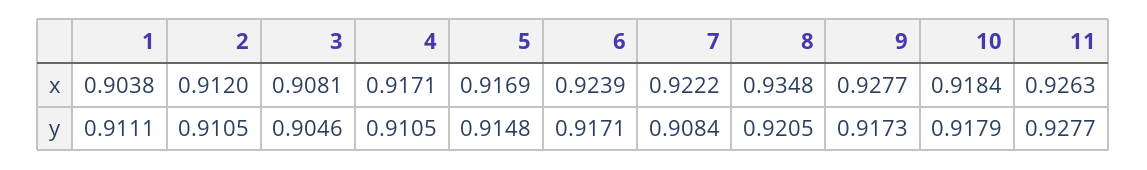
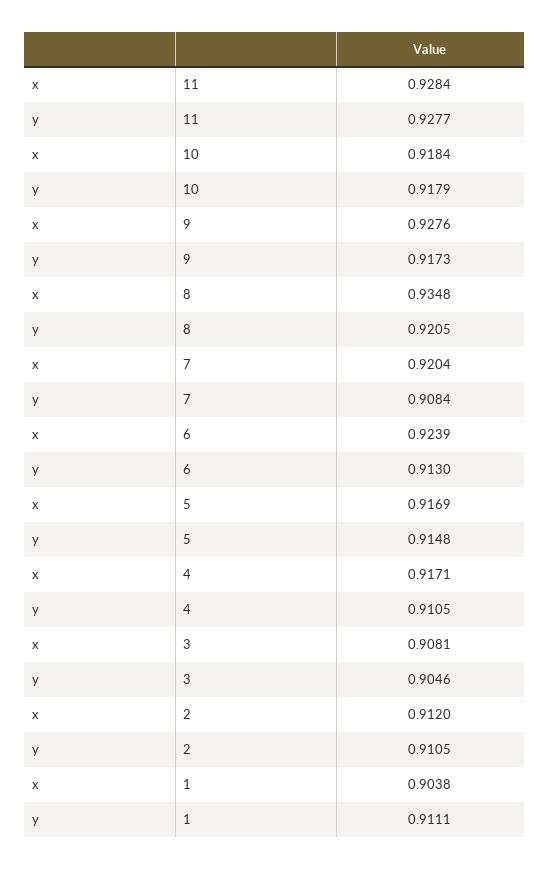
  {
    "1": {
      "x": 0.9038,
      "y": 0.9111
    },
    "2": {
      "x": 0.912,
      "y": 0.9105
    },
    "3": {
      "x": 0.9081,
      "y": 0.9046
    },
    "4": {
      "x": 0.9171,
      "y": 0.9105
    },
    "5": {
      "x": 0.9169,
      "y": 0.9148
    },
    "6": {
      "x": 0.9239,
-     "y": 0.9171
+     "y": 0.913
    },
    "7": {
-     "x": 0.9222,
+     "x": 0.9204,
      "y": 0.9084
    },
    "8": {
      "x": 0.9348,
      "y": 0.9205
    },
    "9": {
-     "x": 0.9277,
+     "x": 0.9276,
      "y": 0.9173
    },
    "10": {
      "x": 0.9184,
      "y": 0.9179
    },
    "11": {
-     "x": 0.9263,
+     "x": 0.9284,
      "y": 0.9277
    }
  }

